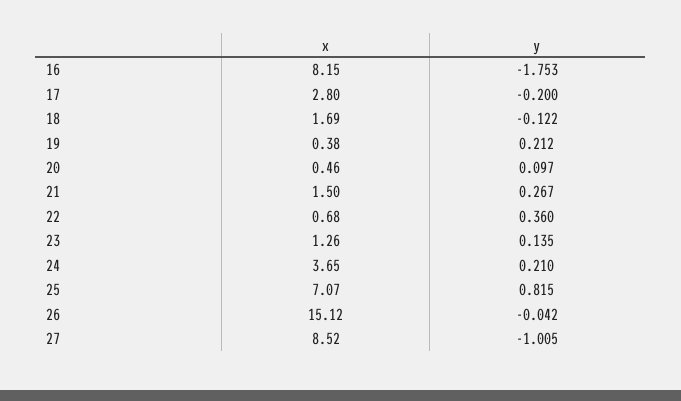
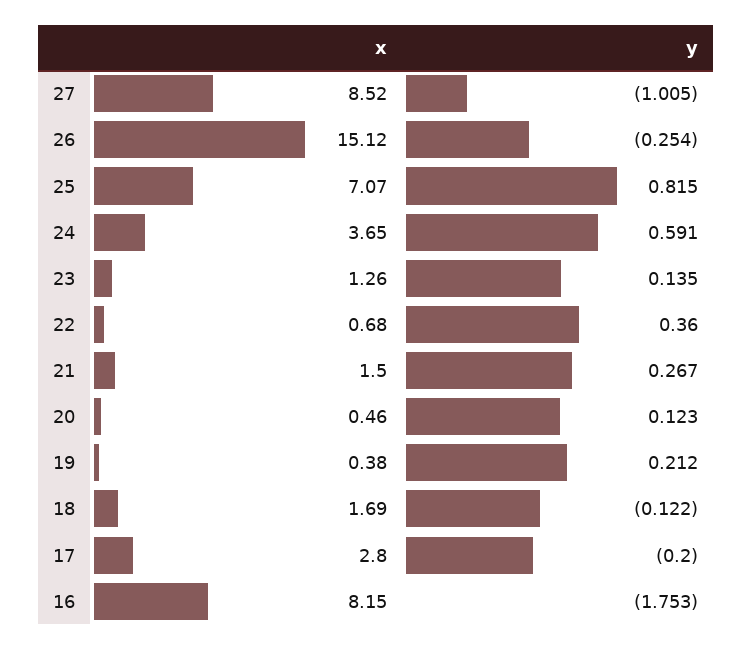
  {
    "x": {
      "16": 8.15,
      "17": 2.8,
      "18": 1.69,
      "19": 0.38,
      "20": 0.46,
      "21": 1.5,
      "22": 0.68,
      "23": 1.26,
      "24": 3.65,
      "25": 7.07,
      "26": 15.12,
      "27": 8.52
    },
    "y": {
      "16": -1.753,
      "17": -0.2,
      "18": -0.122,
      "19": 0.212,
-     "20": 0.097,
+     "20": 0.123,
      "21": 0.267,
      "22": 0.36,
      "23": 0.135,
-     "24": 0.21,
+     "24": 0.591,
      "25": 0.815,
-     "26": -0.042,
+     "26": -0.254,
      "27": -1.005
    }
  }

